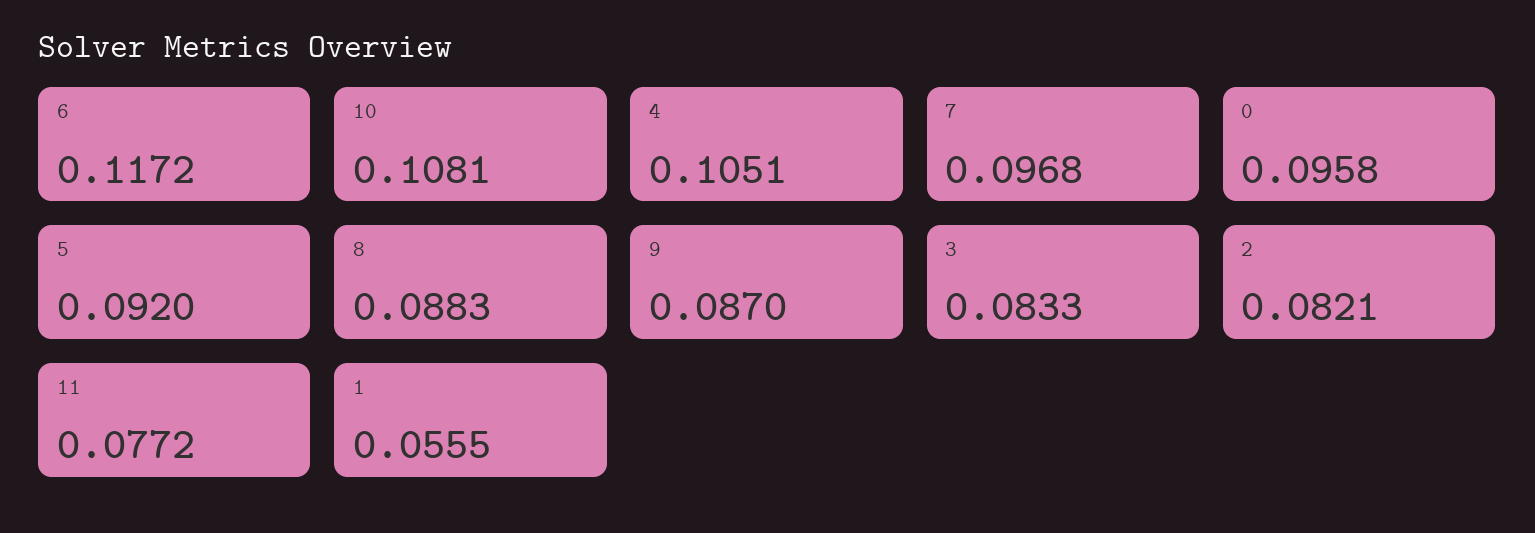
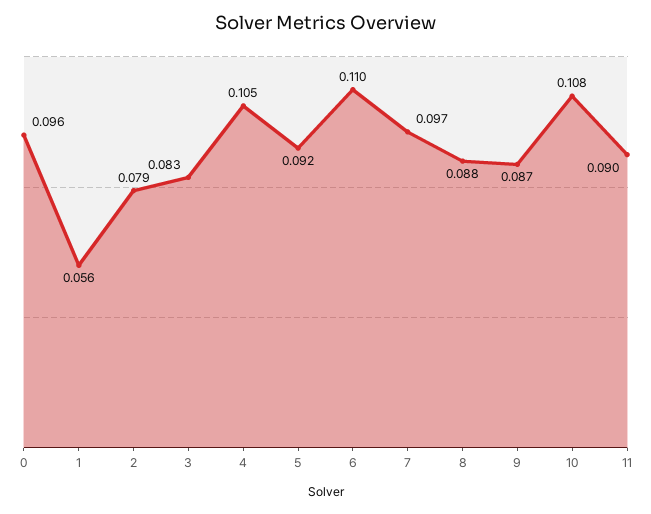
  {
-   "6": 0.1172,
+   "6": 0.11,
    "10": 0.1081,
    "4": 0.1051,
    "7": 0.0968,
    "0": 0.0958,
    "5": 0.092,
    "8": 0.0883,
    "9": 0.087,
    "3": 0.0833,
-   "2": 0.0821,
+   "2": 0.079,
-   "11": 0.0772,
+   "11": 0.09,
    "1": 0.0555
  }

